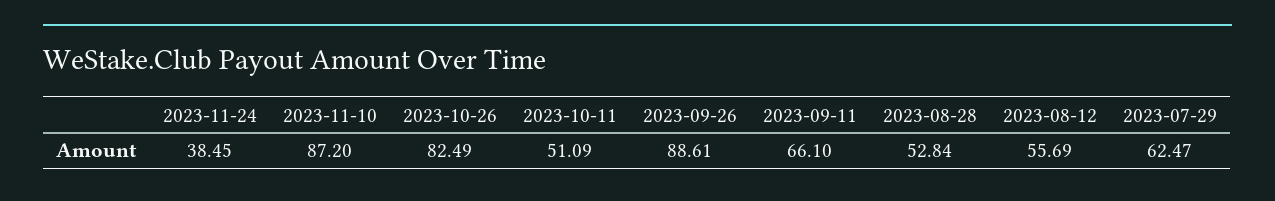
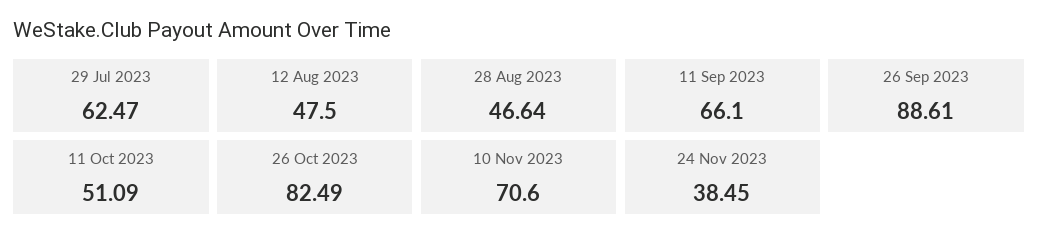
  {
    "2023-11-24": 38.45,
-   "2023-11-10": 87.2,
+   "2023-11-10": 70.6,
    "2023-10-26": 82.49,
    "2023-10-11": 51.09,
    "2023-09-26": 88.61,
    "2023-09-11": 66.1,
-   "2023-08-28": 52.84,
+   "2023-08-28": 46.64,
-   "2023-08-12": 55.69,
+   "2023-08-12": 47.5,
    "2023-07-29": 62.47
  }

